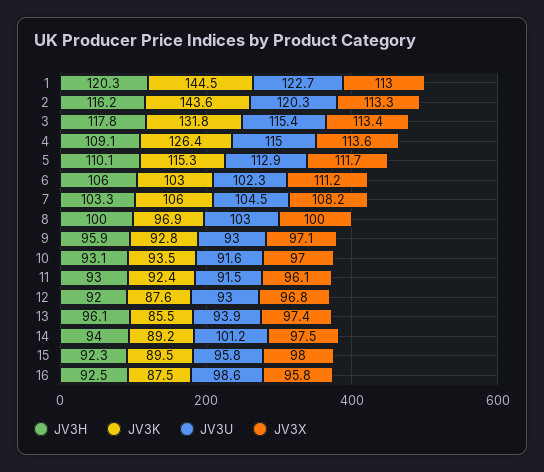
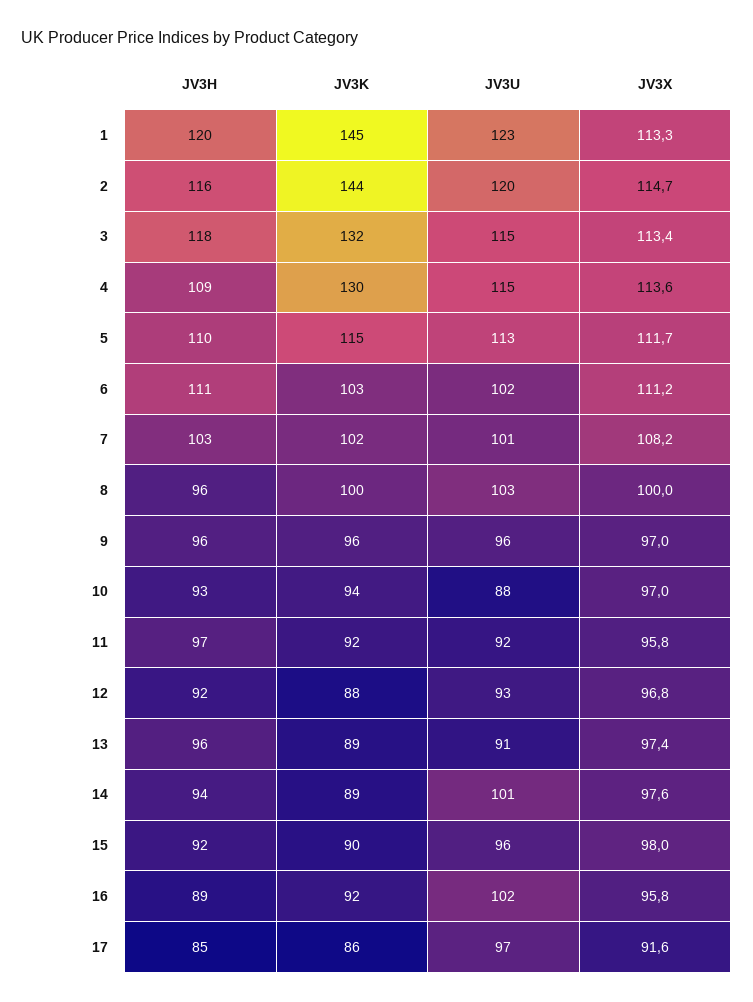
  {
    "JV3H": {
      "1": 120.3,
      "2": 116.2,
      "3": 117.8,
      "4": 109.1,
      "5": 110.1,
-     "6": 106,
+     "6": 111,
      "7": 103.3,
-     "8": 100,
+     "8": 96,
      "9": 95.9,
      "10": 93.1,
-     "11": 93,
+     "11": 97,
      "12": 92,
      "13": 96.1,
      "14": 94,
      "15": 92.3,
-     "16": 92.5
+     "16": 89,
+     "17": 85
    },
    "JV3K": {
      "1": 144.5,
      "2": 143.6,
      "3": 131.8,
-     "4": 126.4,
+     "4": 130,
      "5": 115.3,
      "6": 103,
-     "7": 106,
+     "7": 102,
-     "8": 96.9,
+     "8": 100,
-     "9": 92.8,
+     "9": 96,
      "10": 93.5,
      "11": 92.4,
      "12": 87.6,
-     "13": 85.5,
+     "13": 89,
      "14": 89.2,
      "15": 89.5,
-     "16": 87.5
+     "16": 92,
+     "17": 86
    },
    "JV3U": {
      "1": 122.7,
      "2": 120.3,
      "3": 115.4,
      "4": 115,
      "5": 112.9,
      "6": 102.3,
-     "7": 104.5,
+     "7": 101,
      "8": 103,
-     "9": 93,
+     "9": 96,
-     "10": 91.6,
+     "10": 88,
      "11": 91.5,
      "12": 93,
-     "13": 93.9,
+     "13": 91,
      "14": 101.2,
      "15": 95.8,
-     "16": 98.6
+     "16": 102,
+     "17": 97
    },
    "JV3X": {
-     "1": 113,
+     "1": 113.3,
-     "2": 113.3,
+     "2": 114.7,
      "3": 113.4,
      "4": 113.6,
      "5": 111.7,
      "6": 111.2,
      "7": 108.2,
      "8": 100,
-     "9": 97.1,
+     "9": 97,
      "10": 97,
-     "11": 96.1,
+     "11": 95.8,
      "12": 96.8,
      "13": 97.4,
-     "14": 97.5,
+     "14": 97.6,
      "15": 98,
-     "16": 95.8
+     "16": 95.8,
+     "17": 91.6
    }
  }

